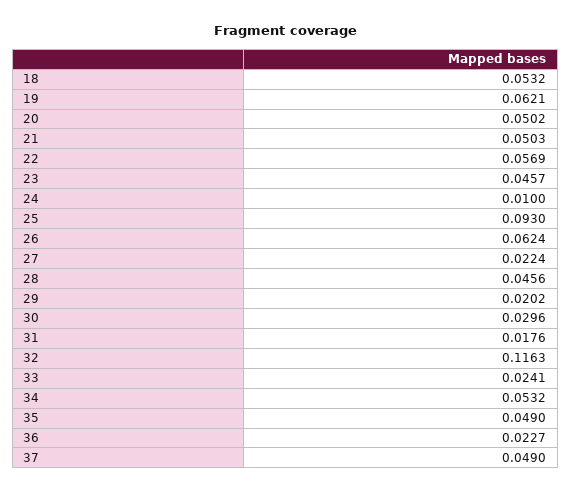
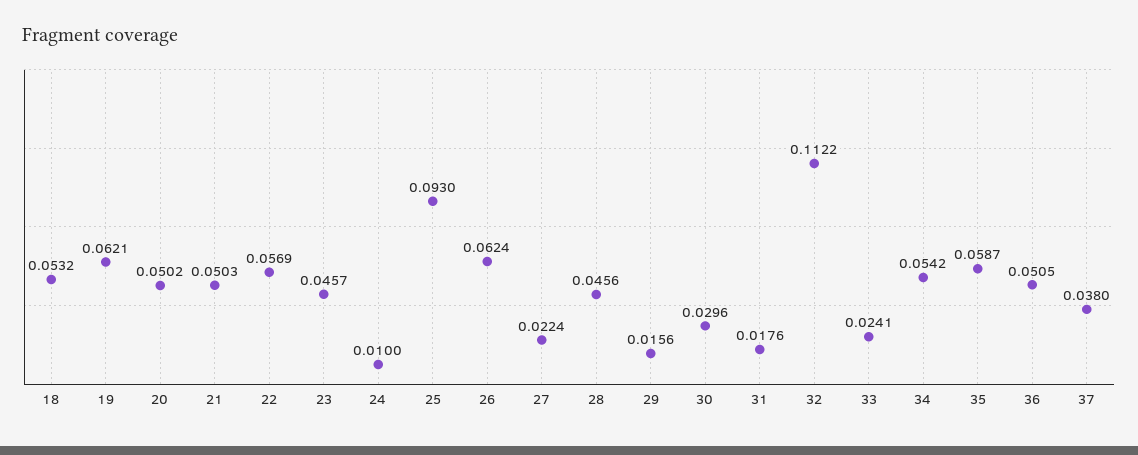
  {
    "18": 0.0532,
    "19": 0.0621,
    "20": 0.0502,
    "21": 0.0503,
    "22": 0.0569,
    "23": 0.0457,
    "24": 0.01,
    "25": 0.093,
    "26": 0.0624,
    "27": 0.0224,
    "28": 0.0456,
-   "29": 0.0202,
+   "29": 0.0156,
    "30": 0.0296,
    "31": 0.0176,
-   "32": 0.1163,
+   "32": 0.1122,
    "33": 0.0241,
-   "34": 0.0532,
+   "34": 0.0542,
-   "35": 0.049,
+   "35": 0.0587,
-   "36": 0.0227,
+   "36": 0.0505,
-   "37": 0.049
+   "37": 0.038
  }

